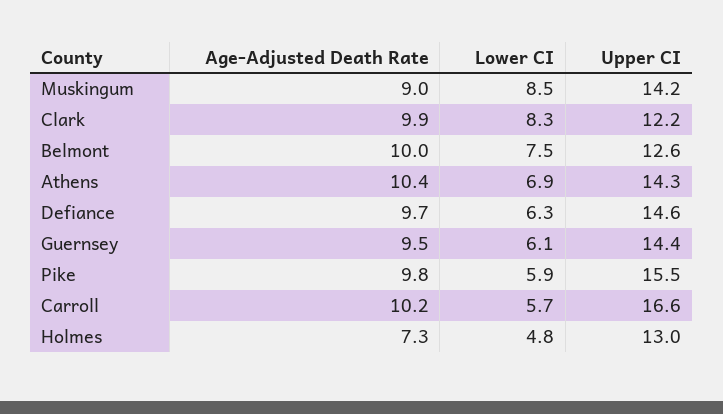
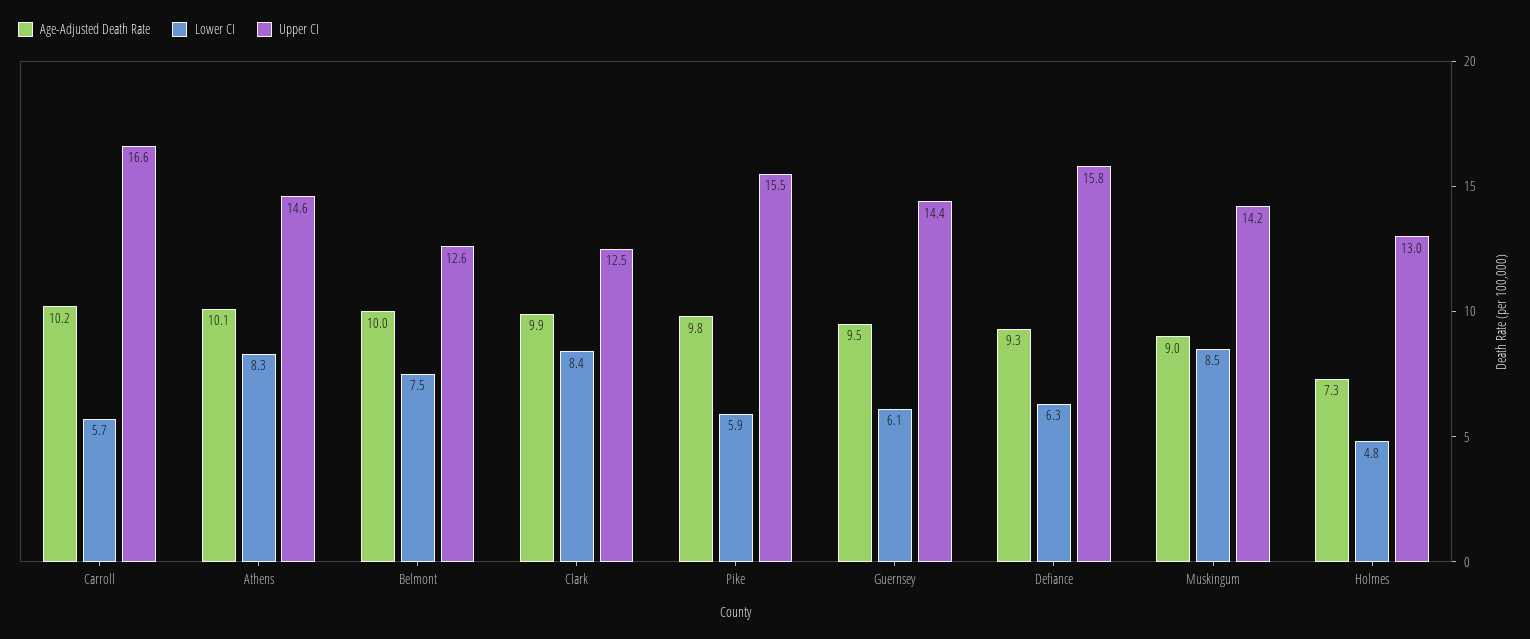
  {
    "Age-Adjusted Death Rate": {
      "Muskingum": 9,
      "Clark": 9.9,
      "Belmont": 10,
-     "Athens": 10.4,
+     "Athens": 10.1,
-     "Defiance": 9.7,
+     "Defiance": 9.3,
      "Guernsey": 9.5,
      "Pike": 9.8,
      "Carroll": 10.2,
      "Holmes": 7.3
    },
    "Lower CI": {
      "Muskingum": 8.5,
-     "Clark": 8.3,
+     "Clark": 8.4,
      "Belmont": 7.5,
-     "Athens": 6.9,
+     "Athens": 8.3,
      "Defiance": 6.3,
      "Guernsey": 6.1,
      "Pike": 5.9,
      "Carroll": 5.7,
      "Holmes": 4.8
    },
    "Upper CI": {
      "Muskingum": 14.2,
-     "Clark": 12.2,
+     "Clark": 12.5,
      "Belmont": 12.6,
-     "Athens": 14.3,
+     "Athens": 14.6,
-     "Defiance": 14.6,
+     "Defiance": 15.8,
      "Guernsey": 14.4,
      "Pike": 15.5,
      "Carroll": 16.6,
      "Holmes": 13
    }
  }

